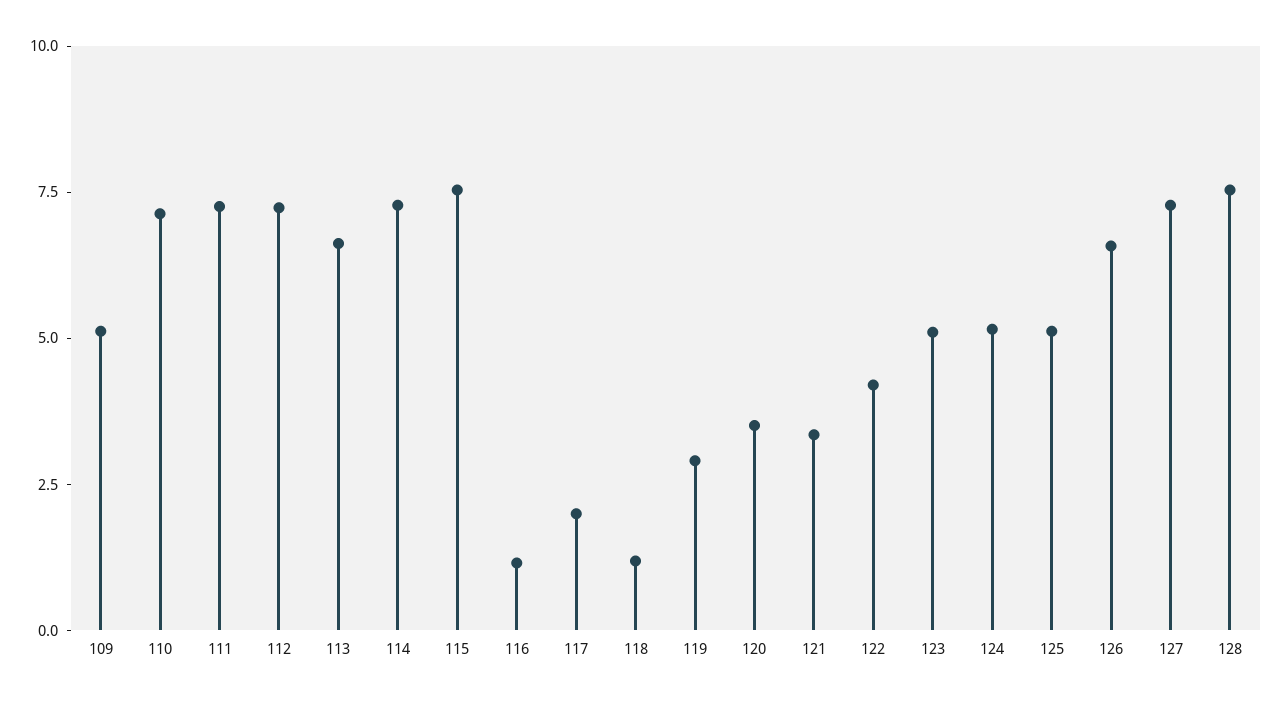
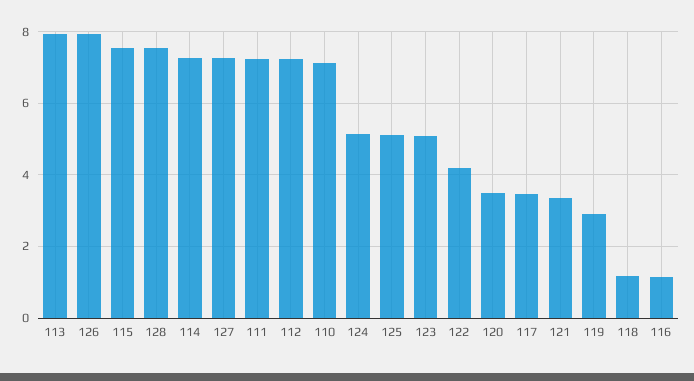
  {
-   "109": 5,
    "110": 7.2,
    "111": 7.2,
    "112": 7.2,
-   "113": 6.5,
+   "113": 8,
    "114": 7.2,
    "115": 7.6,
    "116": 1.2,
-   "117": 2,
+   "117": 3.4,
    "118": 1.2,
    "119": 3,
    "120": 3.6,
    "121": 3.4,
    "122": 4.2,
    "123": 5,
    "124": 5.2,
    "125": 5.2,
-   "126": 6.5,
+   "126": 8,
    "127": 7.2,
    "128": 7.6
  }

